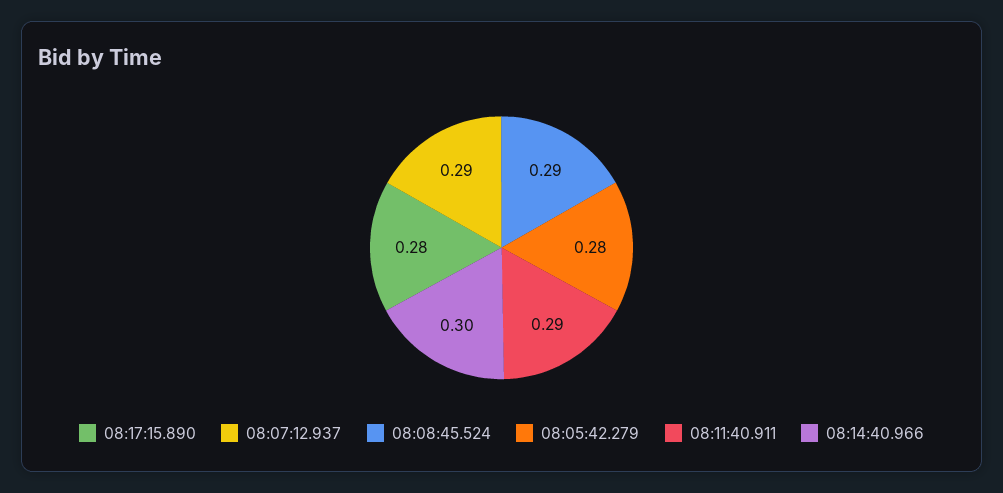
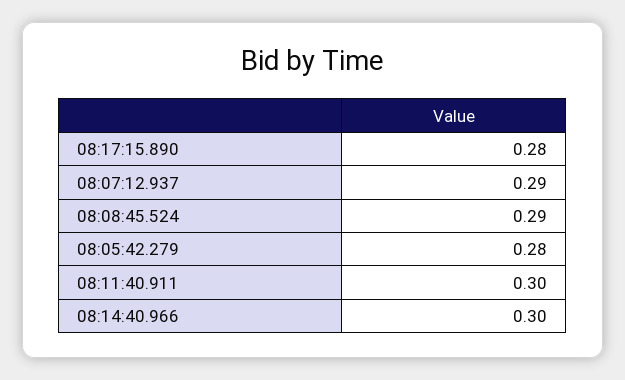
  {
    "08:17:15.890": 0.28,
    "08:07:12.937": 0.29,
    "08:08:45.524": 0.29,
    "08:05:42.279": 0.28,
-   "08:11:40.911": 0.29,
+   "08:11:40.911": 0.3,
    "08:14:40.966": 0.3
  }

